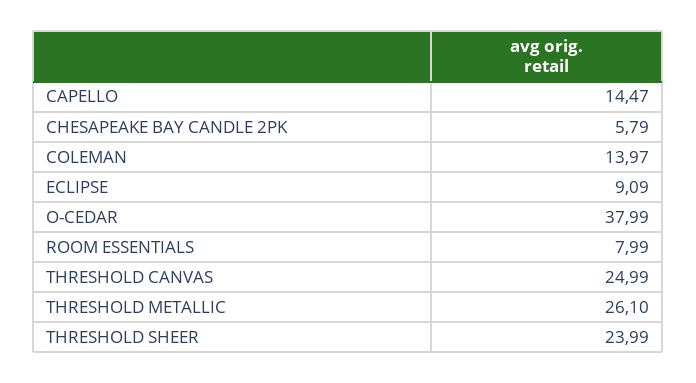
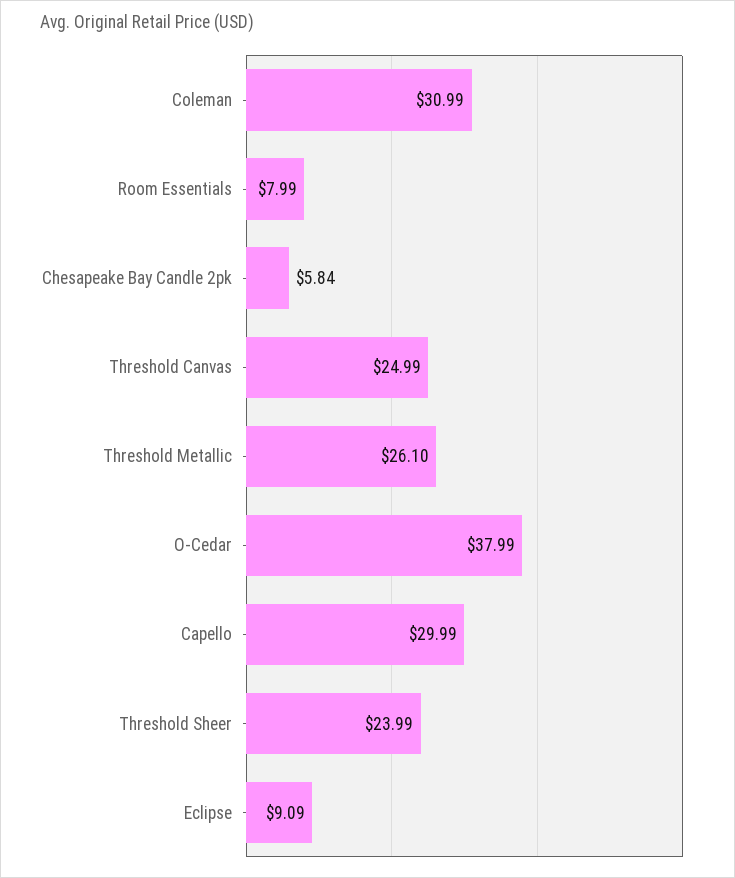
  {
-   "CAPELLO": 14.47,
+   "CAPELLO": 29.99,
-   "CHESAPEAKE BAY CANDLE 2PK": 5.79,
+   "CHESAPEAKE BAY CANDLE 2PK": 5.84,
-   "COLEMAN": 13.97,
+   "COLEMAN": 30.99,
    "ECLIPSE": 9.09,
    "O-CEDAR": 37.99,
    "ROOM ESSENTIALS": 7.99,
    "THRESHOLD CANVAS": 24.99,
    "THRESHOLD METALLIC": 26.1,
    "THRESHOLD SHEER": 23.99
  }

